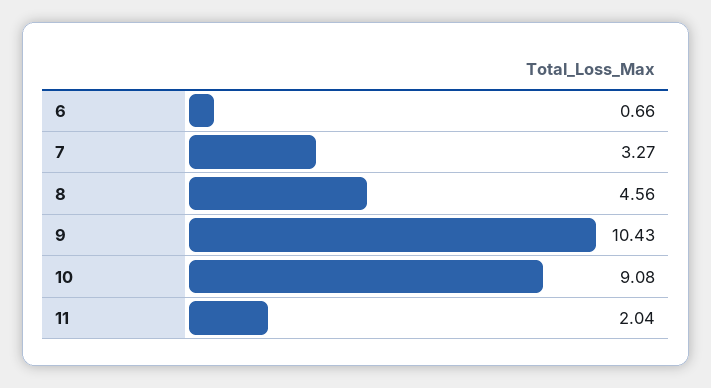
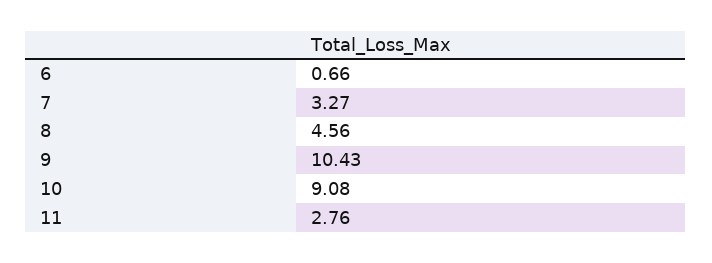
  {
    "6": 0.66,
    "7": 3.27,
    "8": 4.56,
    "9": 10.43,
    "10": 9.08,
-   "11": 2.04
+   "11": 2.76
  }

